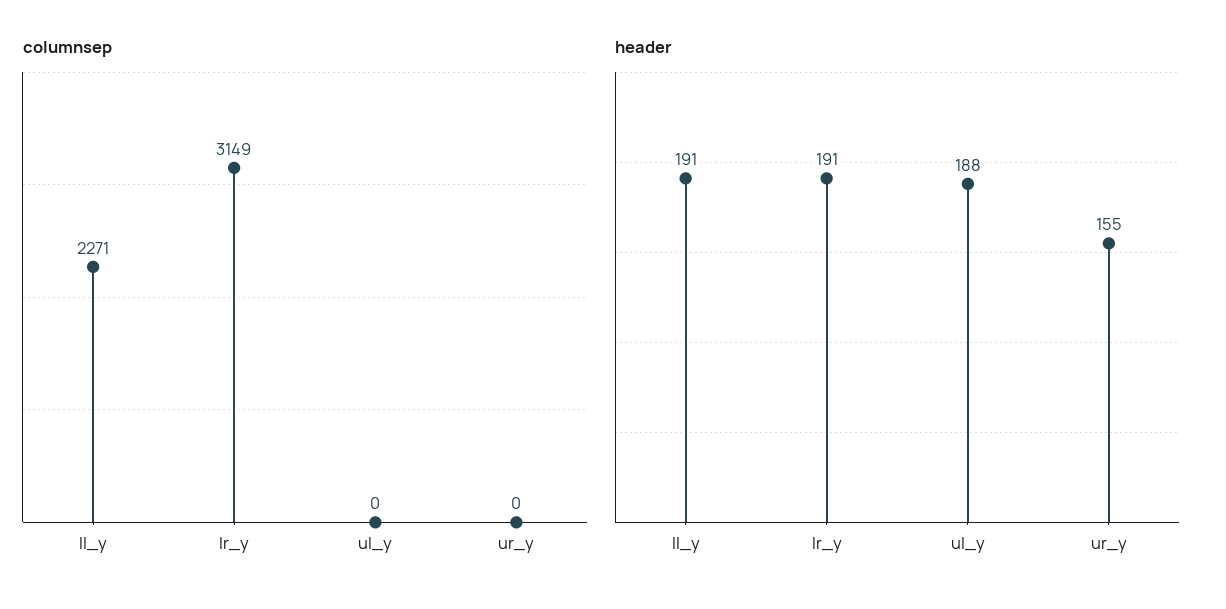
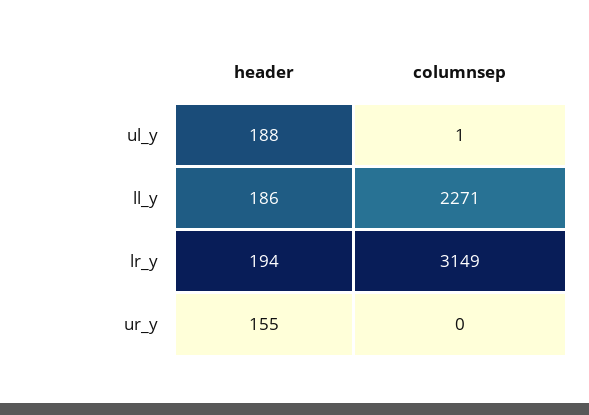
  {
    "columnsep": {
      "ll_y": 2271,
      "lr_y": 3149,
-     "ul_y": 0,
+     "ul_y": 1,
      "ur_y": 0
    },
    "header": {
-     "ll_y": 191,
+     "ll_y": 186,
-     "lr_y": 191,
+     "lr_y": 194,
      "ul_y": 188,
      "ur_y": 155
    }
  }

